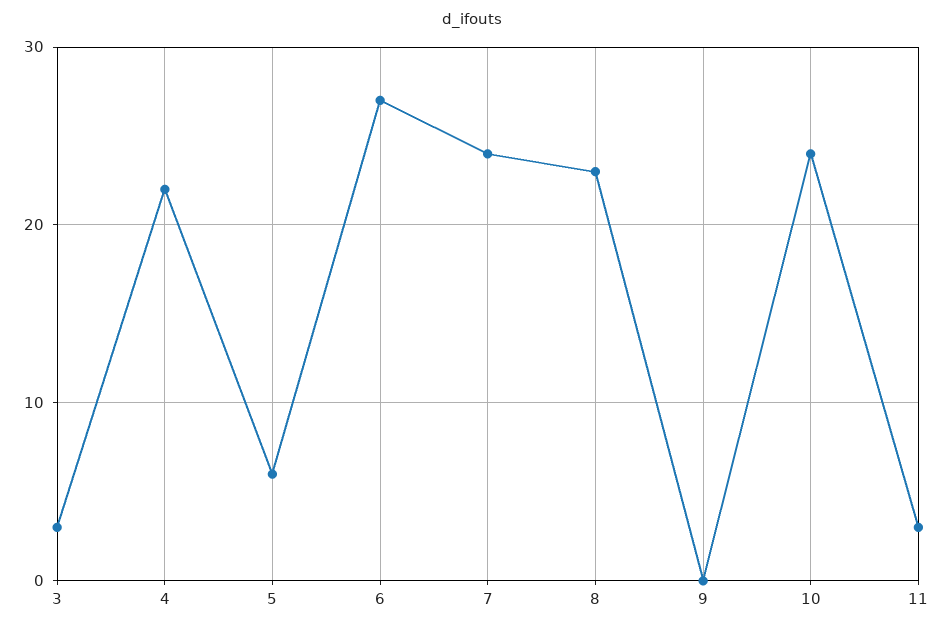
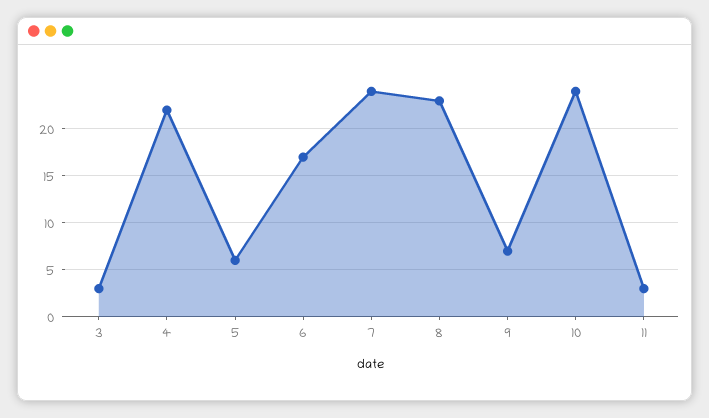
  {
    "3": 3,
    "4": 22,
    "5": 6,
-   "6": 27,
+   "6": 17,
    "7": 24,
    "8": 23,
-   "9": 0,
+   "9": 7,
    "10": 24,
    "11": 3
  }

